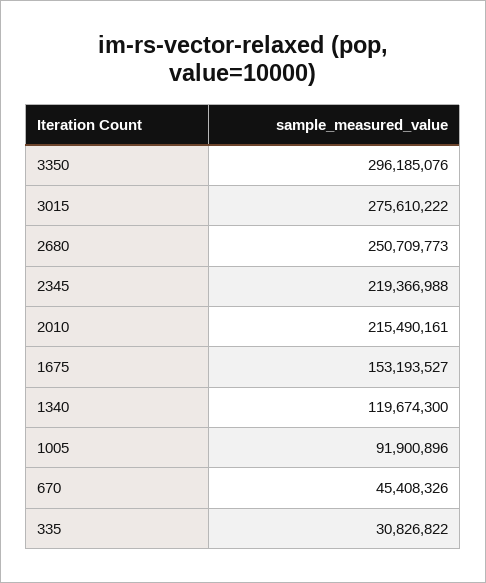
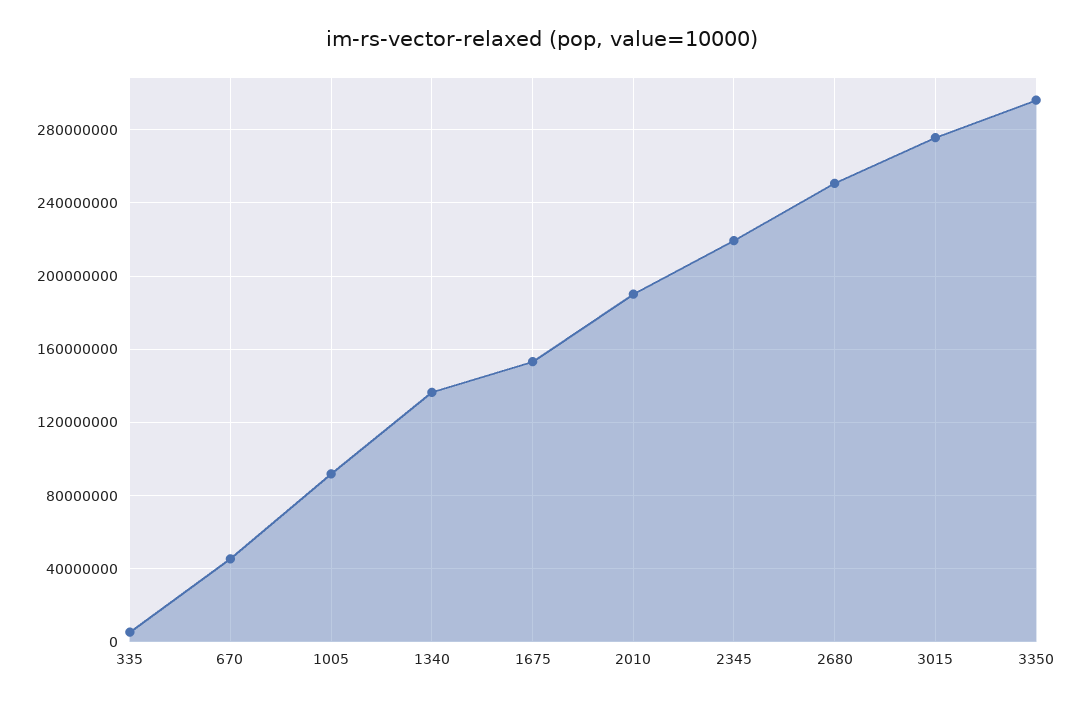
  {
    "3350": 296185076,
    "3015": 275610222,
    "2680": 250709773,
    "2345": 219366988,
-   "2010": 215490161,
+   "2010": 190000000,
    "1675": 153193527,
-   "1340": 119674300,
+   "1340": 135000000,
    "1005": 91900896,
    "670": 45408326,
-   "335": 30826822
+   "335": 5000000
  }

